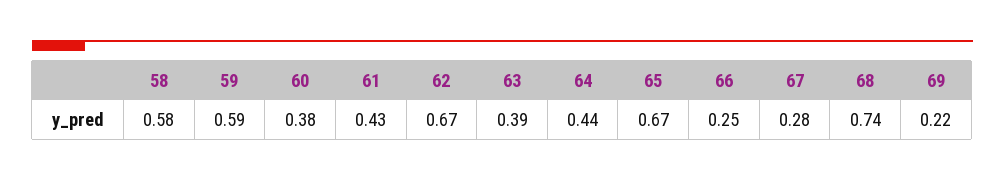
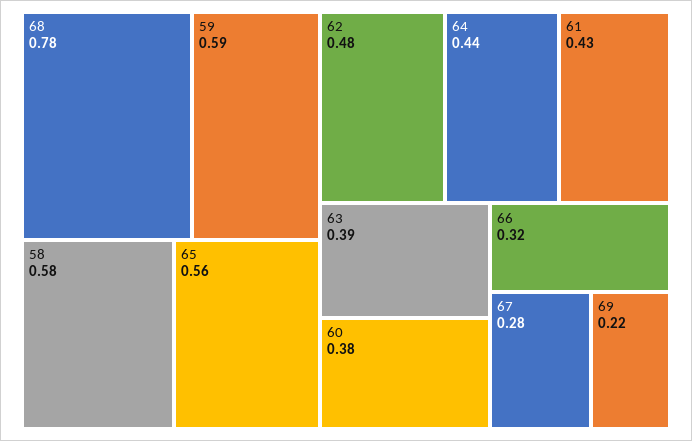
  {
    "58": 0.58,
    "59": 0.59,
    "60": 0.38,
    "61": 0.43,
-   "62": 0.67,
+   "62": 0.48,
    "63": 0.39,
    "64": 0.44,
-   "65": 0.67,
+   "65": 0.56,
-   "66": 0.25,
+   "66": 0.32,
    "67": 0.28,
-   "68": 0.74,
+   "68": 0.78,
    "69": 0.22
  }

